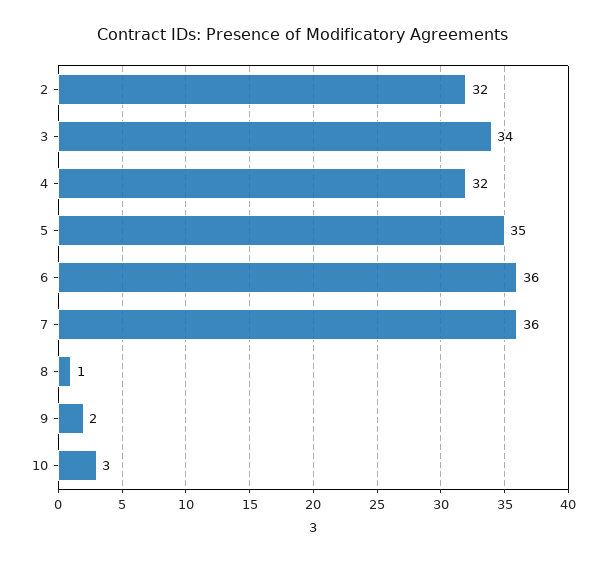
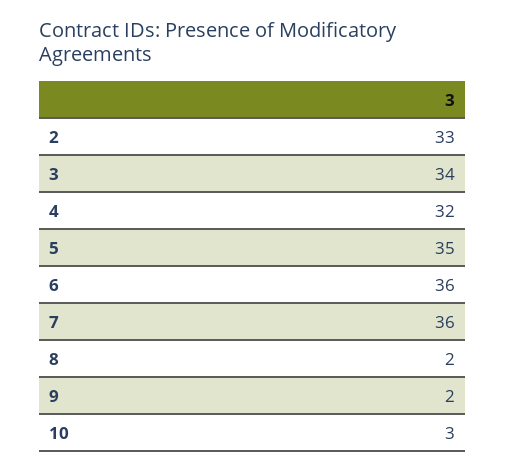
  {
-   "2": 32,
+   "2": 33,
    "3": 34,
    "4": 32,
    "5": 35,
    "6": 36,
    "7": 36,
-   "8": 1,
+   "8": 2,
    "9": 2,
    "10": 3
  }

